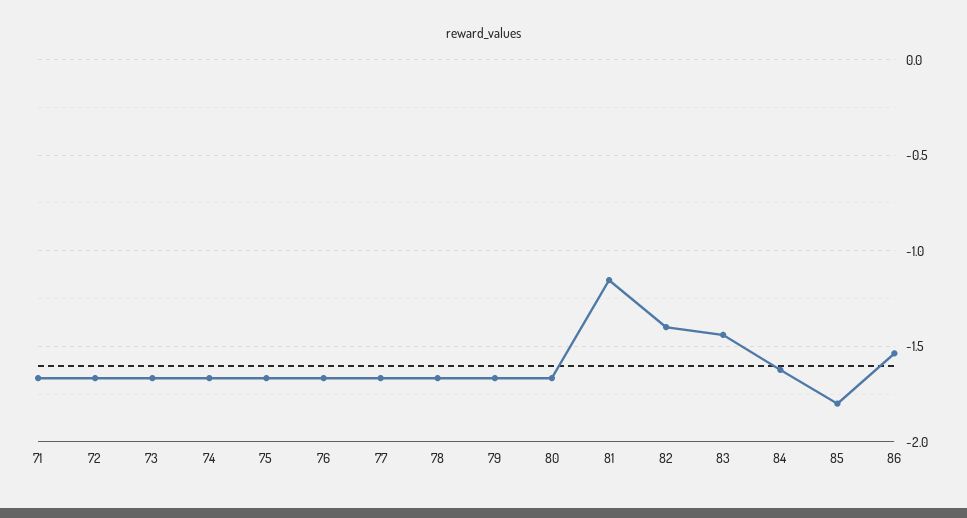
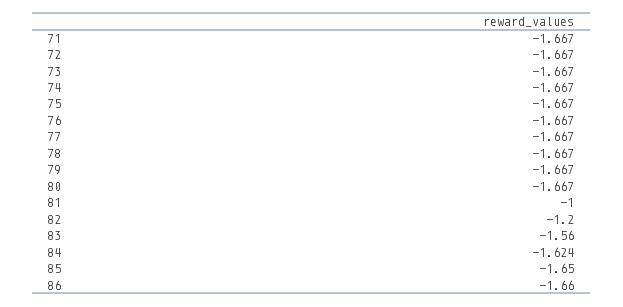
  {
    "71": -1.667,
    "72": -1.667,
    "73": -1.667,
    "74": -1.667,
    "75": -1.667,
    "76": -1.667,
    "77": -1.667,
    "78": -1.667,
    "79": -1.667,
    "80": -1.667,
-   "81": -1.15,
+   "81": -1,
-   "82": -1.4,
+   "82": -1.2,
-   "83": -1.45,
+   "83": -1.56,
    "84": -1.624,
-   "85": -1.8,
+   "85": -1.65,
-   "86": -1.55
+   "86": -1.66
  }

